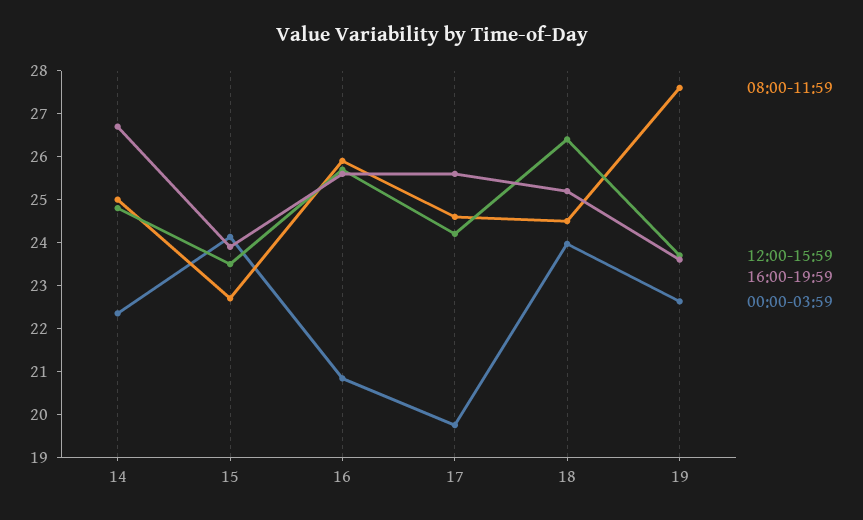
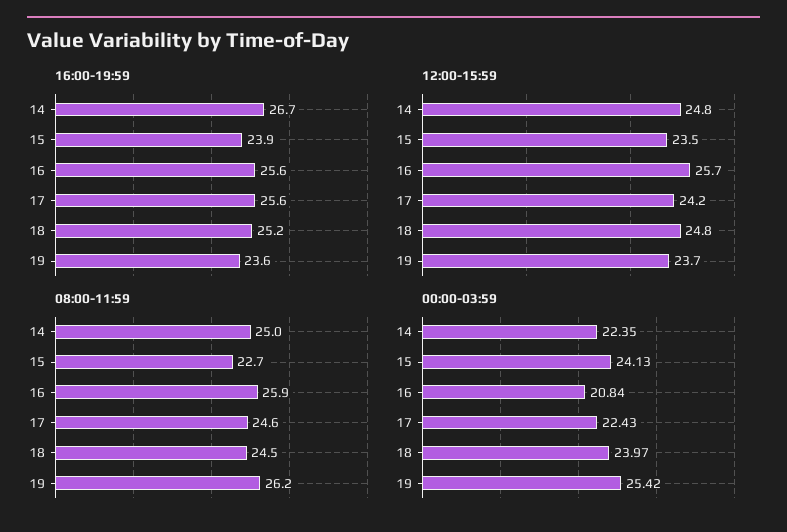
  {
    "08:00-11:59": {
      "14": 25,
      "15": 22.7,
      "16": 25.9,
      "17": 24.6,
      "18": 24.5,
-     "19": 27.6
+     "19": 26.2
    },
    "12:00-15:59": {
      "14": 24.8,
      "15": 23.5,
      "16": 25.7,
      "17": 24.2,
-     "18": 26.4,
+     "18": 24.8,
      "19": 23.7
    },
    "16:00-19:59": {
      "14": 26.7,
      "15": 23.9,
      "16": 25.6,
      "17": 25.6,
      "18": 25.2,
      "19": 23.6
    },
    "00:00-03:59": {
      "14": 22.35,
      "15": 24.13,
      "16": 20.84,
-     "17": 19.8,
+     "17": 22.43,
      "18": 23.97,
-     "19": 22.6
+     "19": 25.42
    }
  }

